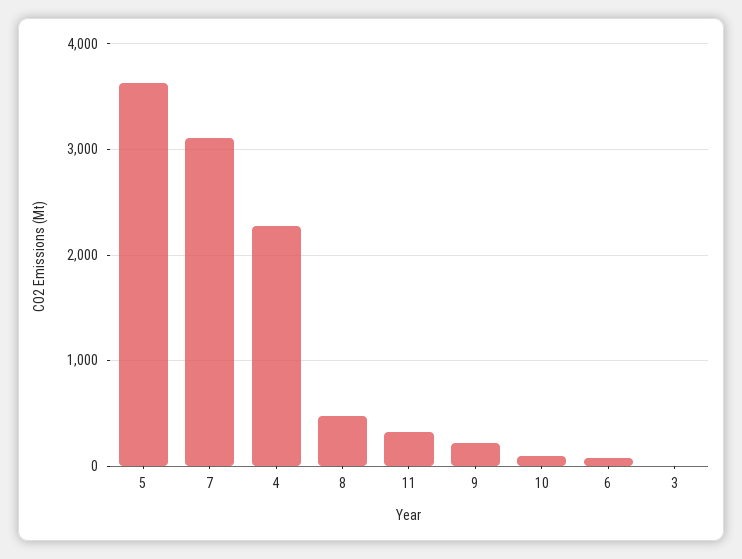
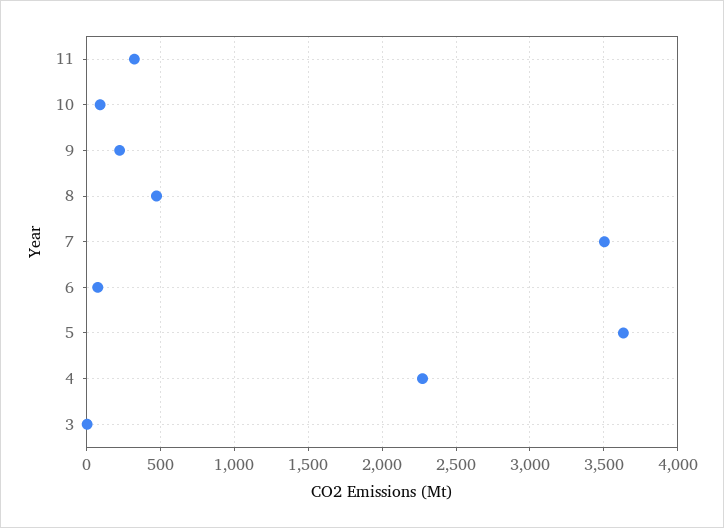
  {
    "5": 3650,
-   "7": 3100,
+   "7": 3500,
    "4": 2250,
    "8": 450,
    "11": 300,
    "9": 200,
    "10": 100,
    "6": 100,
    "3": 0
  }

